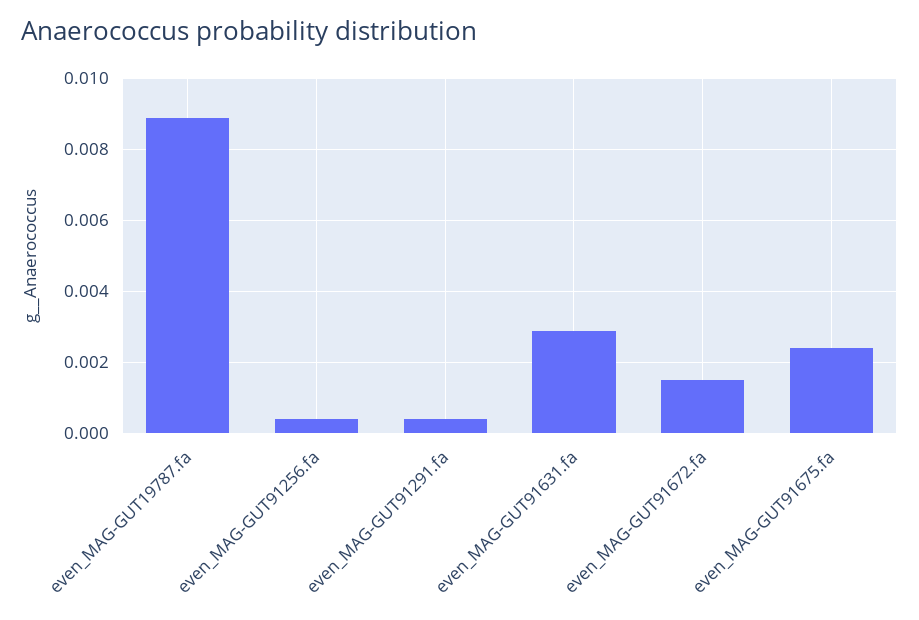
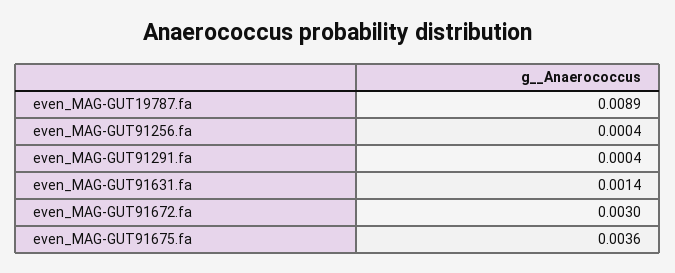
  {
    "even_MAG-GUT19787.fa": 0.0089,
    "even_MAG-GUT91256.fa": 0.0004,
    "even_MAG-GUT91291.fa": 0.0004,
-   "even_MAG-GUT91631.fa": 0.003,
+   "even_MAG-GUT91631.fa": 0.0014,
-   "even_MAG-GUT91672.fa": 0.0015,
+   "even_MAG-GUT91672.fa": 0.003,
-   "even_MAG-GUT91675.fa": 0.0025
+   "even_MAG-GUT91675.fa": 0.0036
  }

